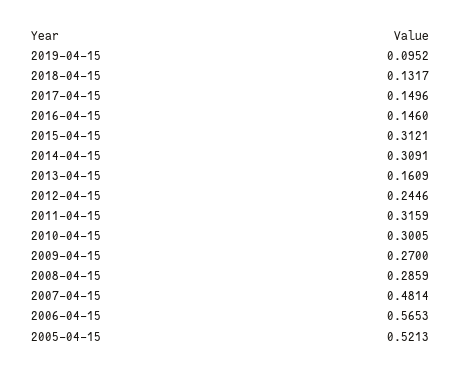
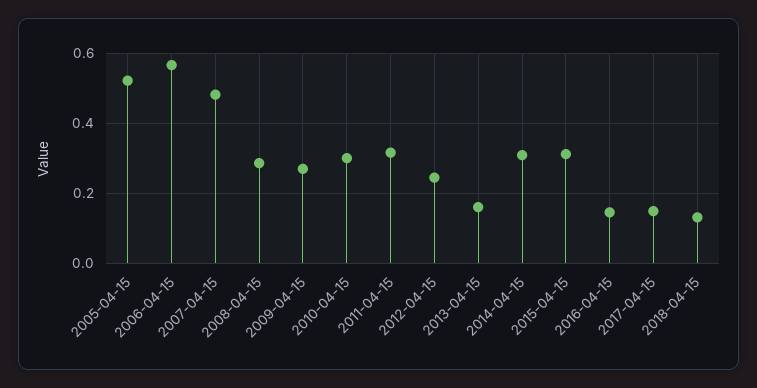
  {
-   "2019-04-15": 0.0952,
    "2018-04-15": 0.1317,
    "2017-04-15": 0.1496,
    "2016-04-15": 0.146,
    "2015-04-15": 0.3121,
    "2014-04-15": 0.3091,
    "2013-04-15": 0.1609,
    "2012-04-15": 0.2446,
    "2011-04-15": 0.3159,
    "2010-04-15": 0.3005,
    "2009-04-15": 0.27,
    "2008-04-15": 0.2859,
    "2007-04-15": 0.4814,
    "2006-04-15": 0.5653,
    "2005-04-15": 0.5213
  }

